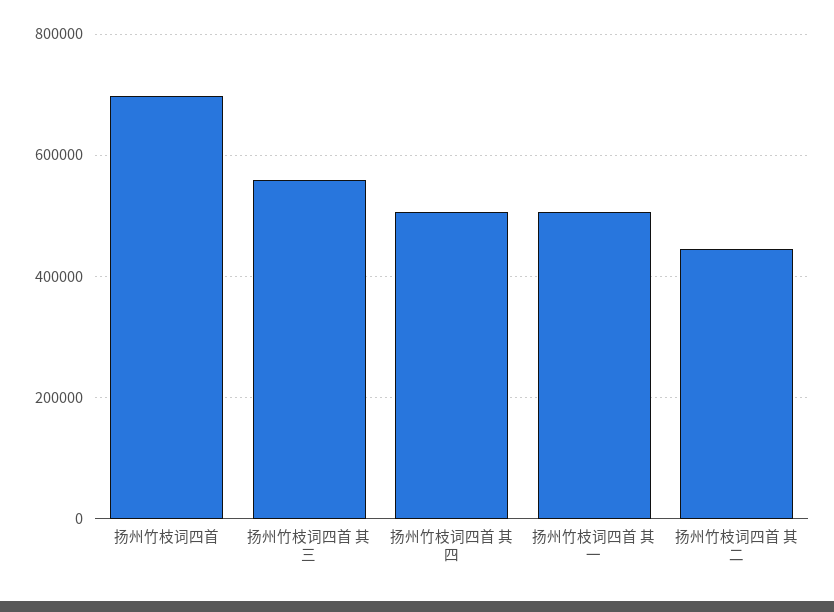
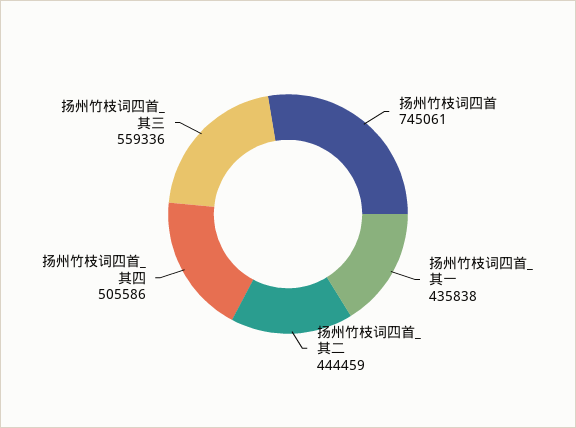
  {
-   "扬州竹枝词四首": 700000,
+   "扬州竹枝词四首": 745061,
    "扬州竹枝词四首 其三": 559336,
    "扬州竹枝词四首 其四": 505586,
-   "扬州竹枝词四首 其一": 500000,
+   "扬州竹枝词四首 其一": 435838,
    "扬州竹枝词四首 其二": 444459
  }

